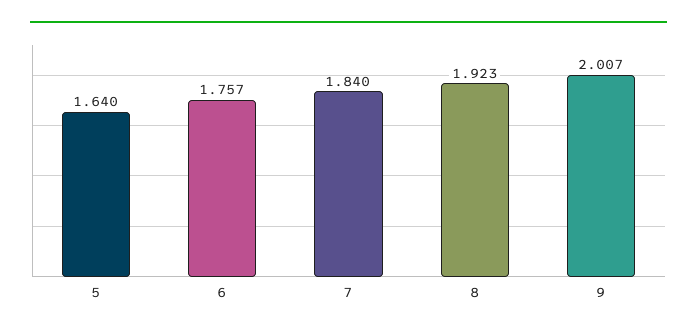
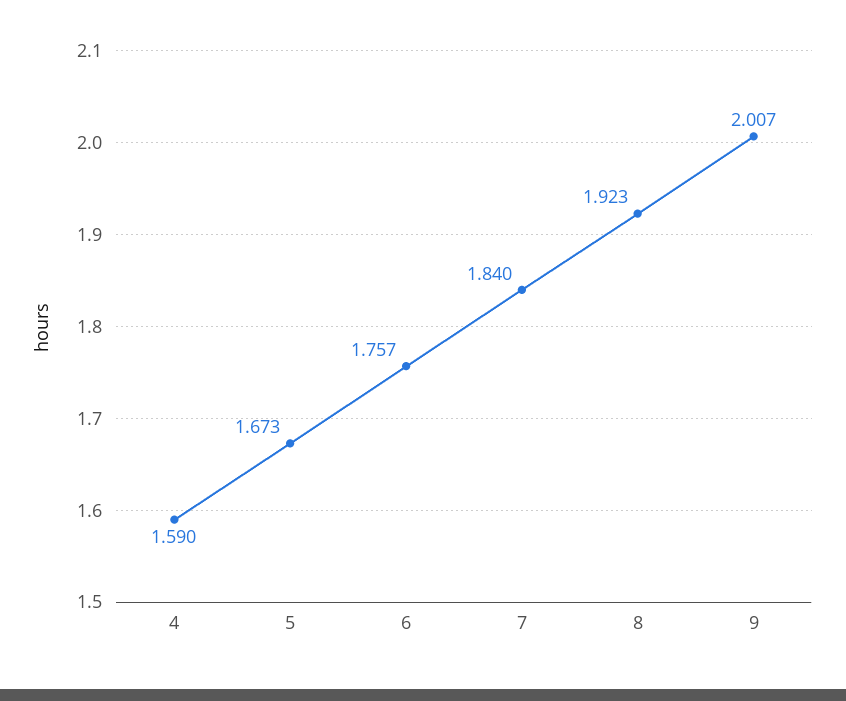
  {
-   "5": 1.64,
+   "5": 1.673,
    "6": 1.757,
    "7": 1.84,
    "8": 1.923,
-   "9": 2.007
+   "9": 2.007,
+   "4": 1.59
  }

